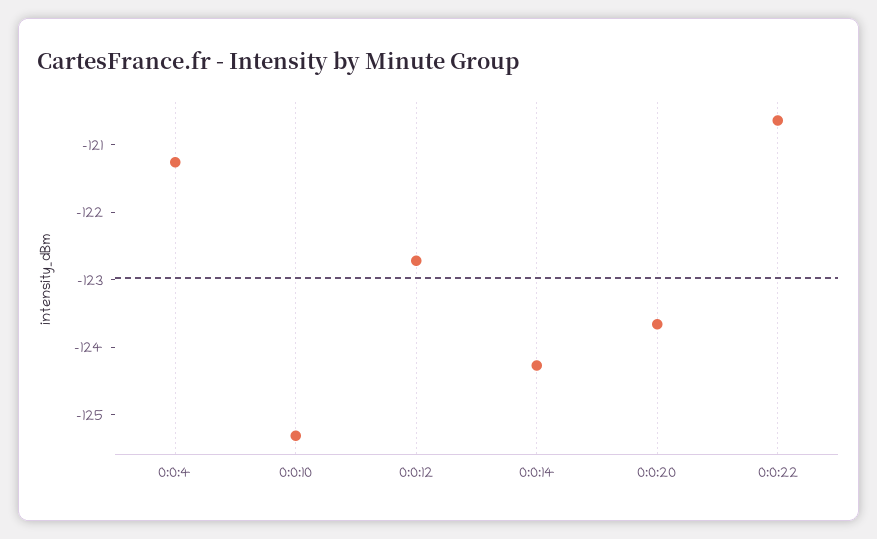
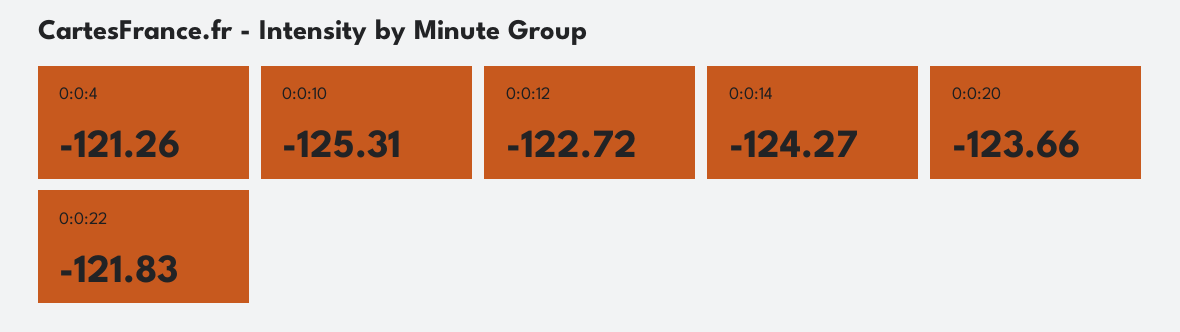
  {
    "0:0:4": -121.26,
    "0:0:10": -125.31,
    "0:0:12": -122.72,
    "0:0:14": -124.27,
    "0:0:20": -123.66,
-   "0:0:22": -120.6
+   "0:0:22": -121.83
  }

